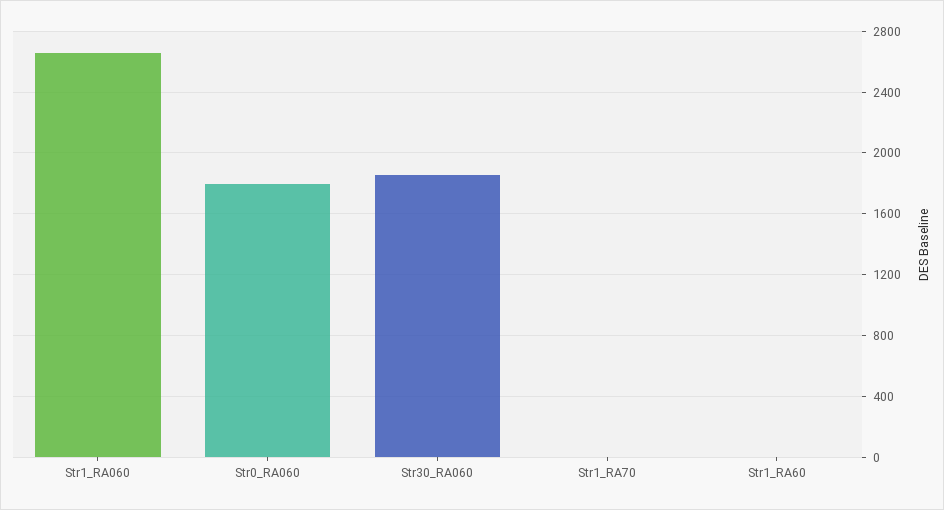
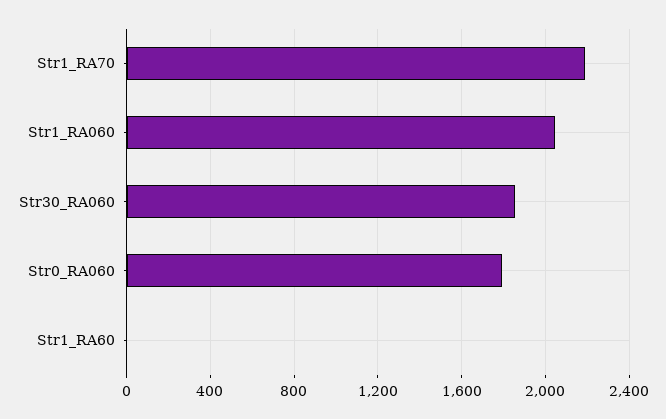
  {
-   "Str1_RA060": 2650,
+   "Str1_RA060": 2050,
    "Str0_RA060": 1800,
    "Str30_RA060": 1850,
-   "Str1_RA70": 0,
+   "Str1_RA70": 2200,
    "Str1_RA60": 0
  }

